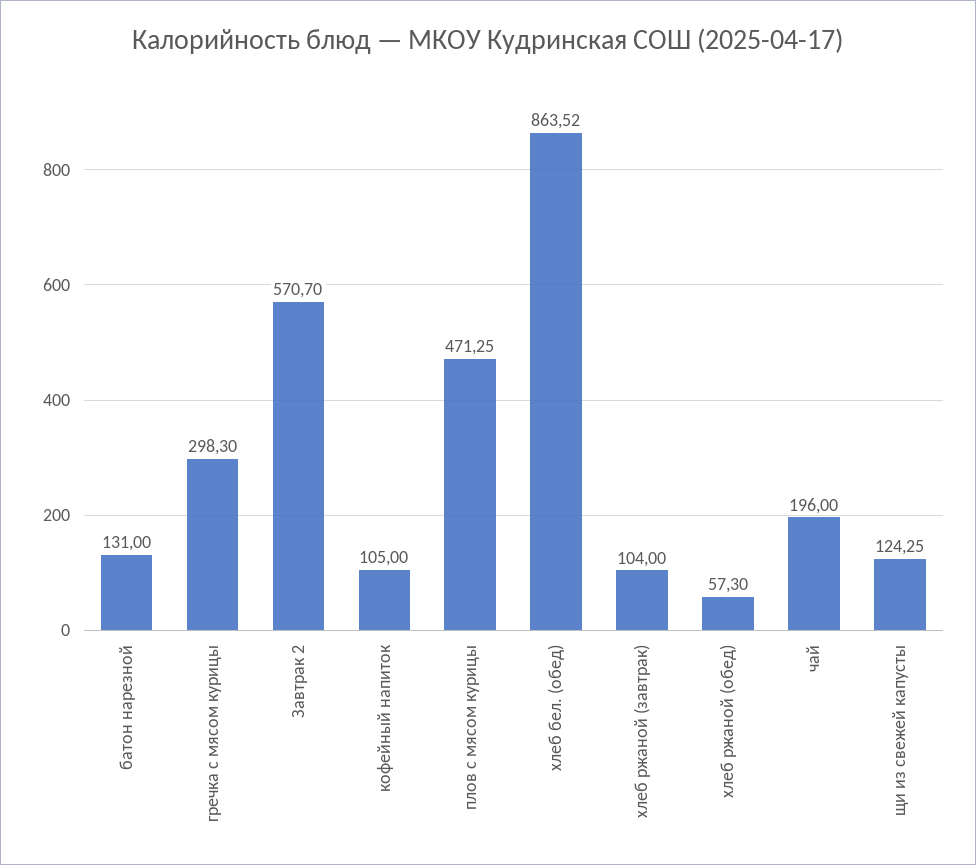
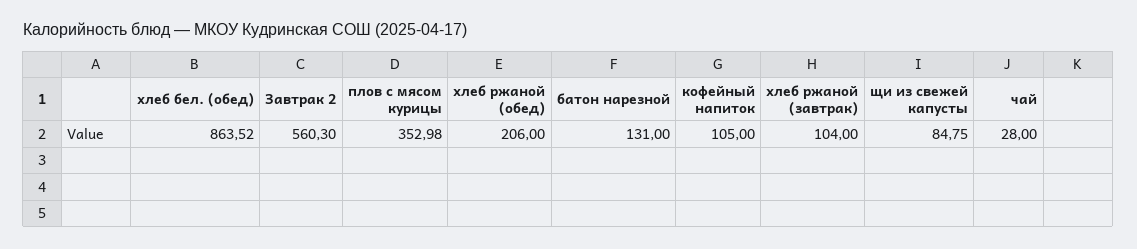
  {
    "батон нарезной": 131,
-   "гречка с мясом курицы": 298.3,
-   "Завтрак 2": 570.7,
+   "Завтрак 2": 560.3,
    "кофейный напиток": 105,
-   "плов с мясом курицы": 471.25,
+   "плов с мясом курицы": 352.98,
    "хлеб бел. (обед)": 863.52,
    "хлеб ржаной (завтрак)": 104,
-   "хлеб ржаной (обед)": 57.3,
+   "хлеб ржаной (обед)": 206,
-   "чай": 196,
+   "чай": 28,
-   "щи из свежей капусты": 124.25
+   "щи из свежей капусты": 84.75
  }

